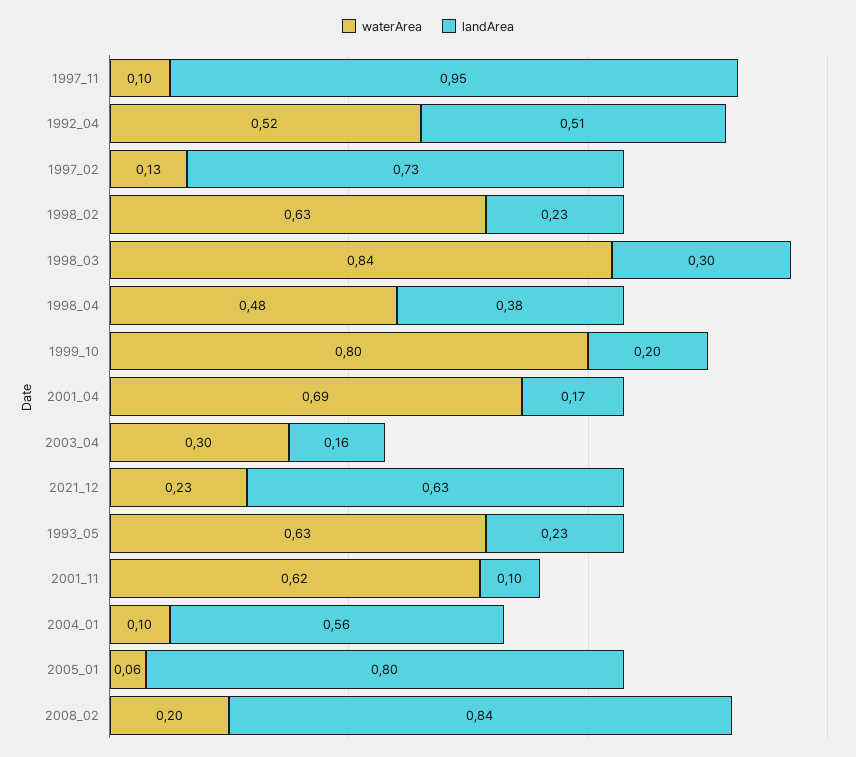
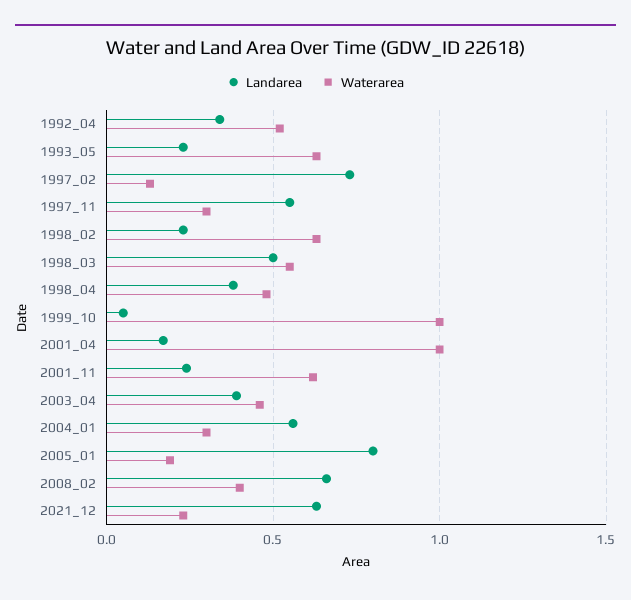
  {
    "waterArea": {
-     "1997_11": 0.1,
+     "1997_11": 0.3,
      "1992_04": 0.52,
      "1997_02": 0.13,
      "1998_02": 0.63,
-     "1998_03": 0.84,
+     "1998_03": 0.55,
      "1998_04": 0.48,
-     "1999_10": 0.8,
+     "1999_10": 1,
-     "2001_04": 0.69,
+     "2001_04": 1,
-     "2003_04": 0.3,
+     "2003_04": 0.45,
      "2021_12": 0.23,
      "1993_05": 0.63,
      "2001_11": 0.62,
-     "2004_01": 0.1,
+     "2004_01": 0.3,
-     "2005_01": 0.06,
+     "2005_01": 0.2,
-     "2008_02": 0.2
+     "2008_02": 0.4
    },
    "landArea": {
-     "1997_11": 0.95,
+     "1997_11": 0.55,
-     "1992_04": 0.51,
+     "1992_04": 0.35,
      "1997_02": 0.73,
      "1998_02": 0.23,
-     "1998_03": 0.3,
+     "1998_03": 0.5,
      "1998_04": 0.38,
-     "1999_10": 0.2,
+     "1999_10": 0.05,
      "2001_04": 0.17,
-     "2003_04": 0.16,
+     "2003_04": 0.4,
      "2021_12": 0.63,
      "1993_05": 0.23,
-     "2001_11": 0.1,
+     "2001_11": 0.25,
      "2004_01": 0.56,
      "2005_01": 0.8,
-     "2008_02": 0.84
+     "2008_02": 0.65
    }
  }

